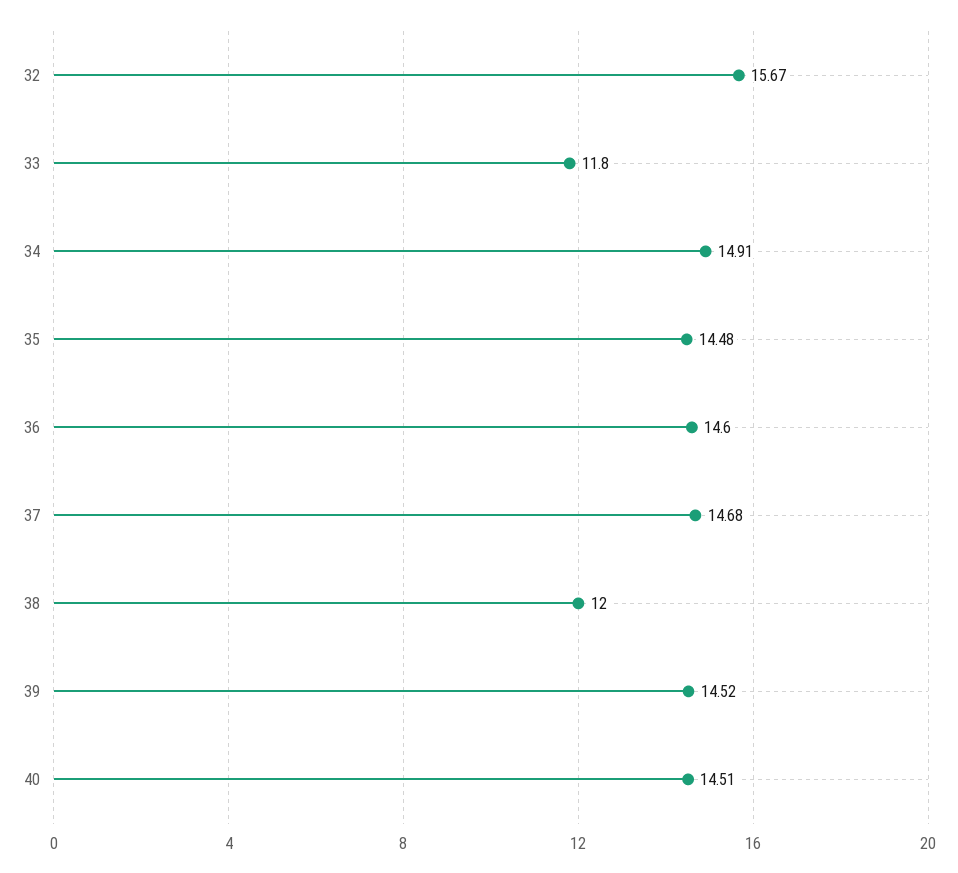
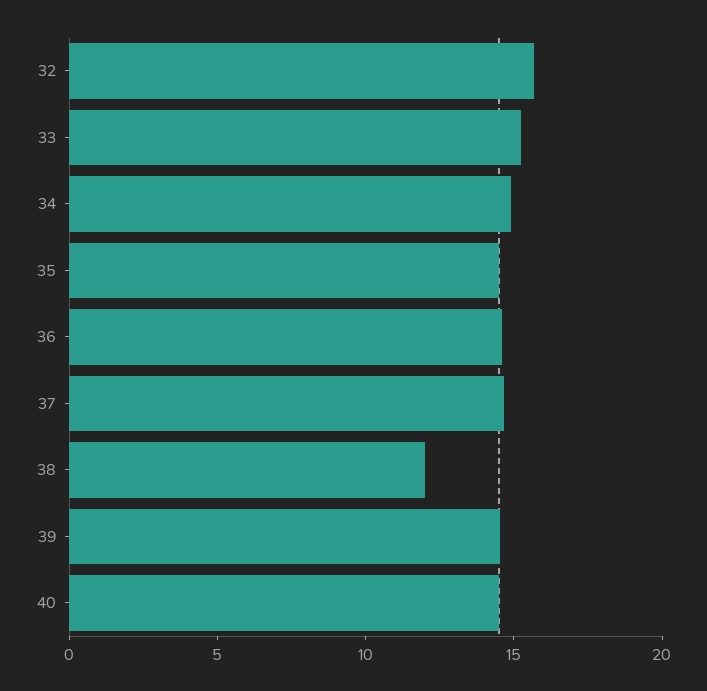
  {
    "32": 15.67,
-   "33": 11.8,
+   "33": 15,
    "34": 14.91,
    "35": 14.48,
    "36": 14.6,
    "37": 14.68,
    "38": 12,
    "39": 14.52,
    "40": 14.51
  }

